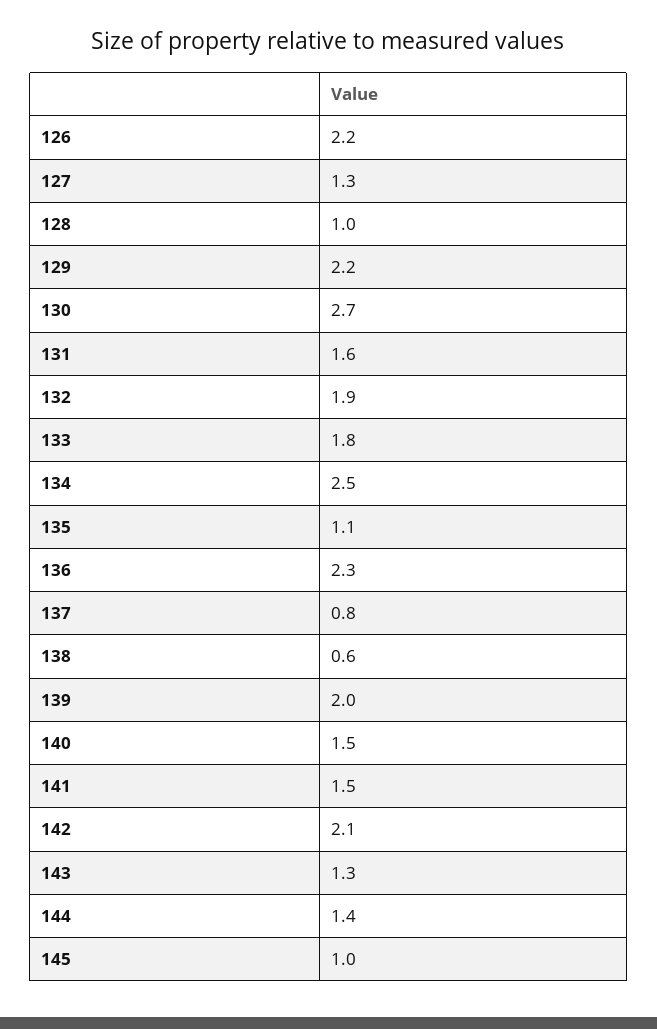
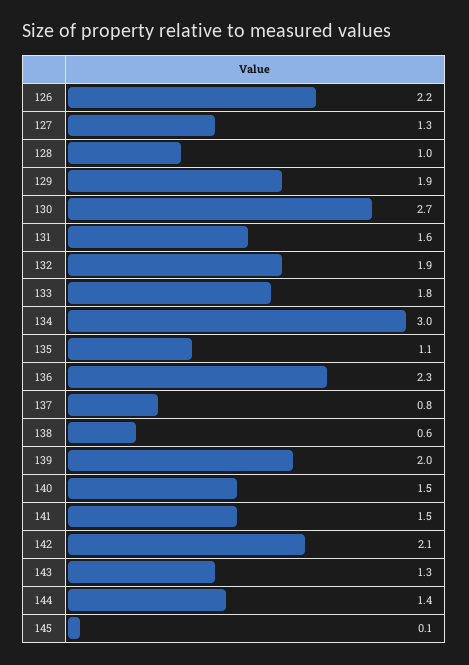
  {
    "126": 2.2,
    "127": 1.3,
    "128": 1,
-   "129": 2.2,
+   "129": 1.9,
    "130": 2.7,
    "131": 1.6,
    "132": 1.9,
    "133": 1.8,
-   "134": 2.5,
+   "134": 3,
    "135": 1.1,
    "136": 2.3,
    "137": 0.8,
    "138": 0.6,
    "139": 2,
    "140": 1.5,
    "141": 1.5,
    "142": 2.1,
    "143": 1.3,
    "144": 1.4,
-   "145": 1
+   "145": 0.1
  }

